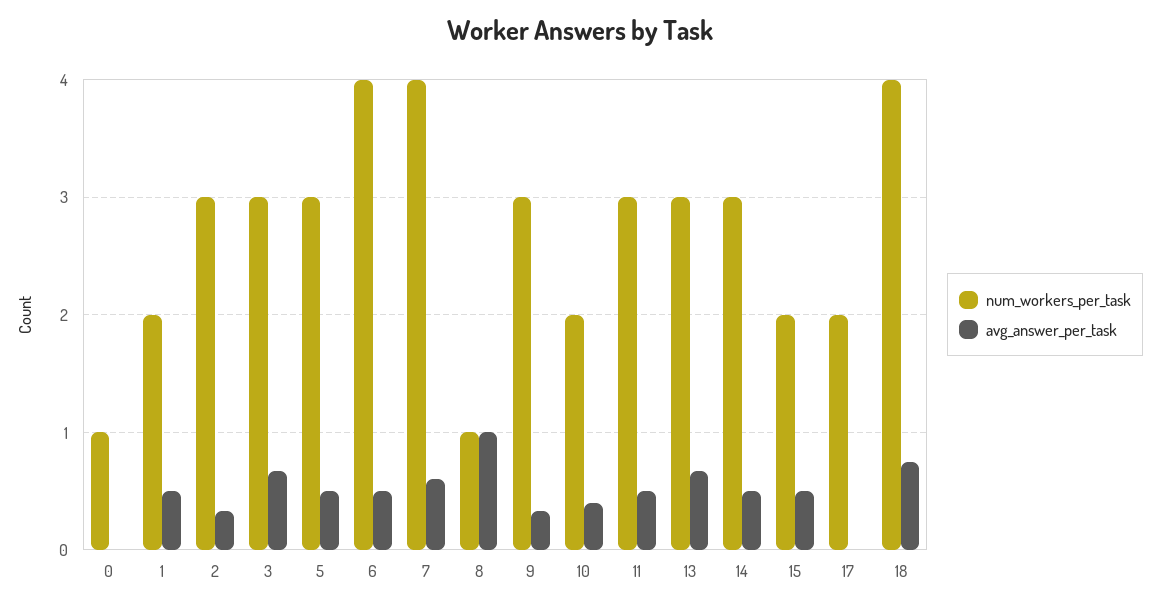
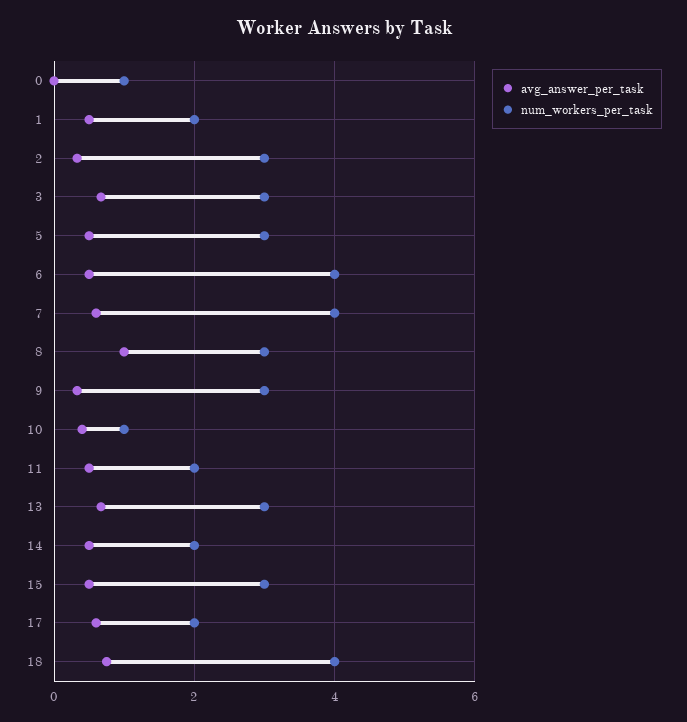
  {
    "num_workers_per_task": {
      "0": 1,
      "1": 2,
      "2": 3,
      "3": 3,
      "5": 3,
      "6": 4,
      "7": 4,
-     "8": 1,
+     "8": 3,
      "9": 3,
-     "10": 2,
+     "10": 1,
-     "11": 3,
+     "11": 2,
      "13": 3,
-     "14": 3,
+     "14": 2,
-     "15": 2,
+     "15": 3,
      "17": 2,
      "18": 4
    },
    "avg_answer_per_task": {
      "0": 0,
      "1": 0.5,
      "2": 0.3,
      "3": 0.7,
      "5": 0.5,
      "6": 0.5,
      "7": 0.6,
      "8": 1,
      "9": 0.3,
      "10": 0.4,
      "11": 0.5,
      "13": 0.7,
      "14": 0.5,
      "15": 0.5,
-     "17": 0,
+     "17": 0.6,
      "18": 0.8
    }
  }

